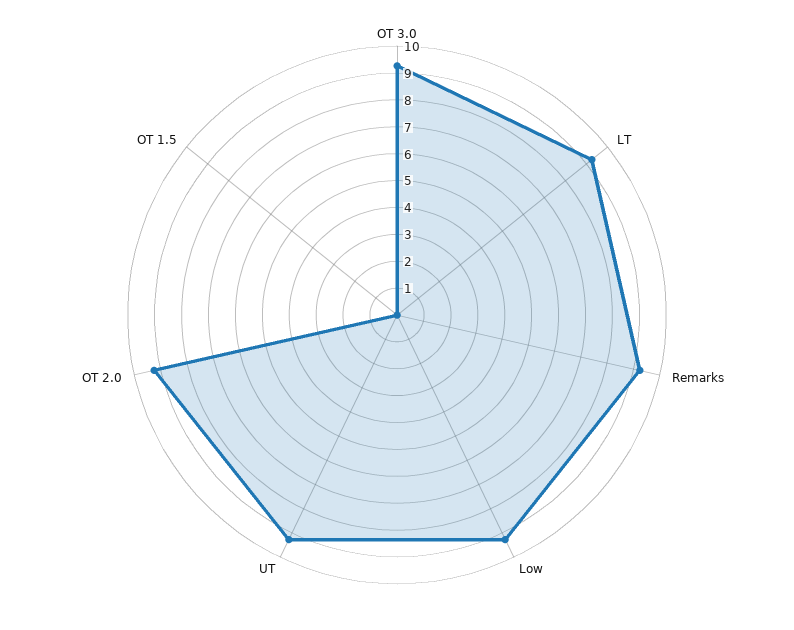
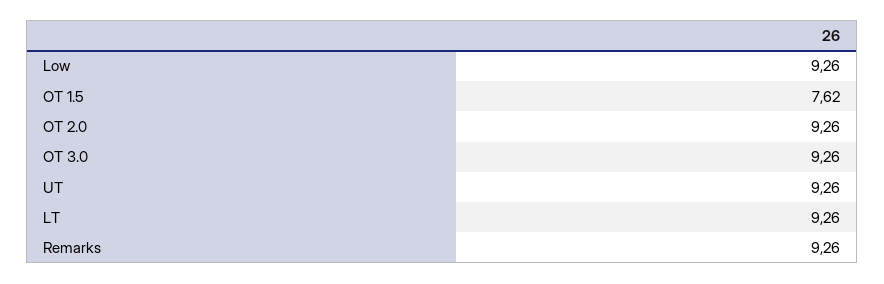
  {
    "OT 3.0": 9.26,
    "LT": 9.26,
    "Remarks": 9.26,
    "Low": 9.26,
    "UT": 9.26,
    "OT 2.0": 9.26,
-   "OT 1.5": 0
+   "OT 1.5": 7.62
  }

